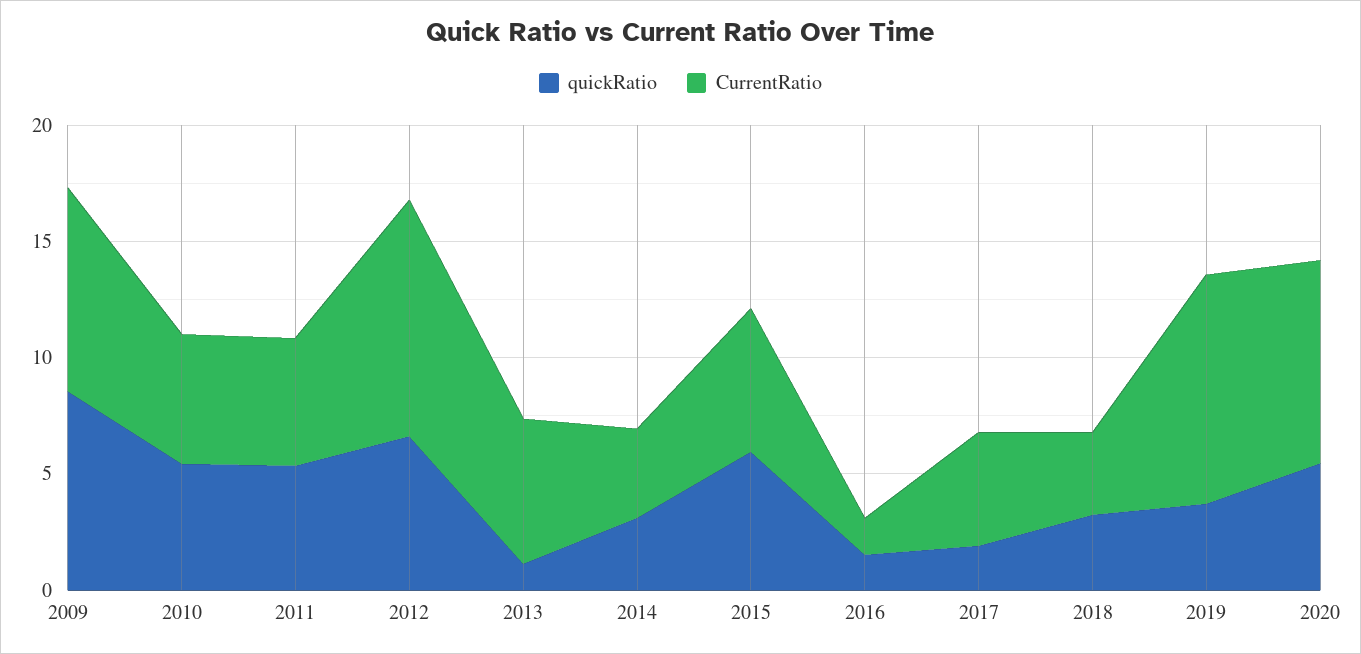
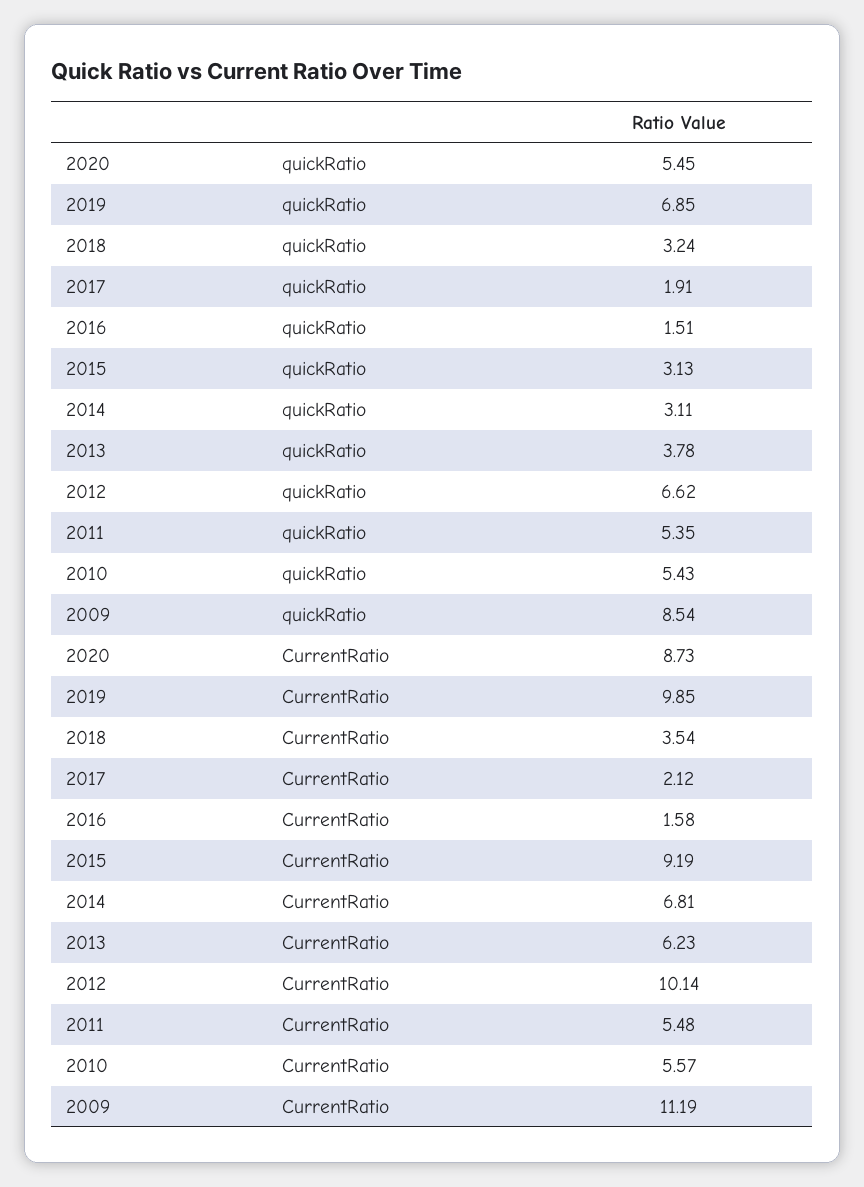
  {
    "quickRatio": {
      "2009": 8.54,
      "2010": 5.43,
      "2011": 5.35,
      "2012": 6.62,
-     "2013": 1,
+     "2013": 3.78,
      "2014": 3.11,
-     "2015": 6,
+     "2015": 3.13,
      "2016": 1.51,
      "2017": 1.91,
      "2018": 3.24,
-     "2019": 4,
+     "2019": 6.85,
      "2020": 5.45
    },
    "CurrentRatio": {
-     "2009": 9,
+     "2009": 11.19,
      "2010": 5.57,
      "2011": 5.48,
      "2012": 10.14,
      "2013": 6.23,
-     "2014": 4,
+     "2014": 6.81,
-     "2015": 6,
+     "2015": 9.19,
      "2016": 1.58,
-     "2017": 5,
+     "2017": 2.12,
      "2018": 3.54,
      "2019": 9.85,
      "2020": 8.73
    }
  }

